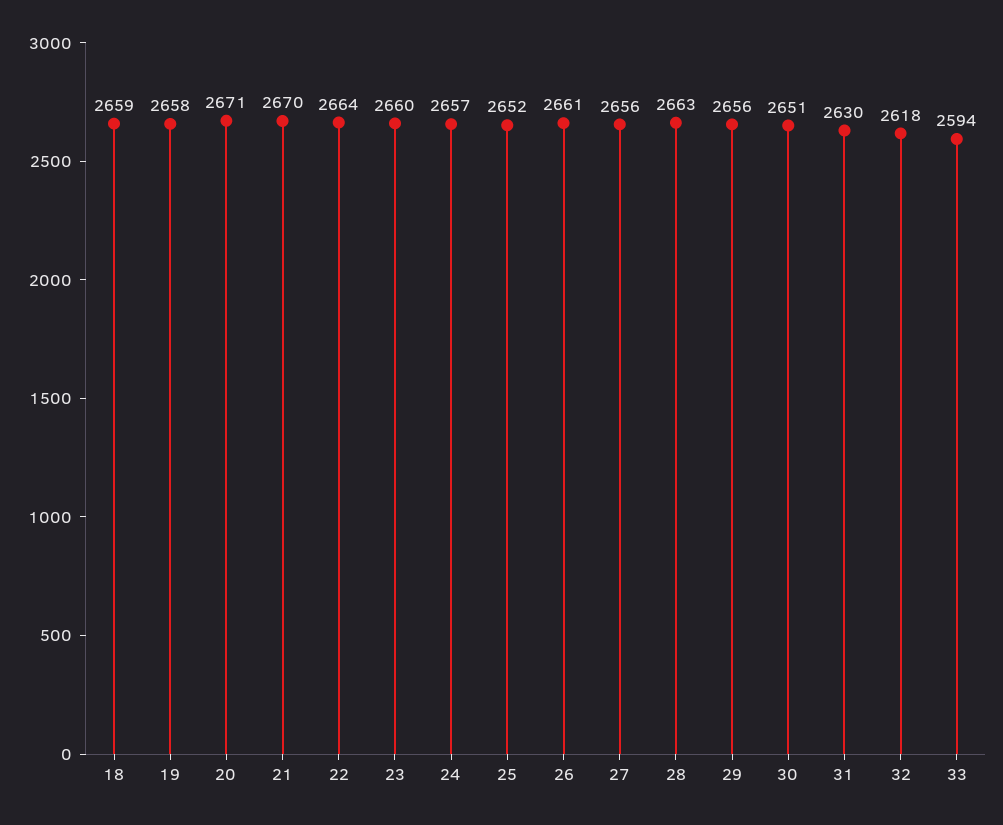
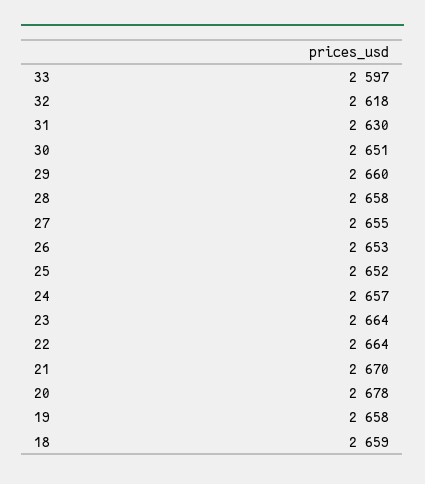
  {
    "18": 2659,
    "19": 2658,
-   "20": 2671,
+   "20": 2678,
    "21": 2670,
    "22": 2664,
-   "23": 2660,
+   "23": 2664,
    "24": 2657,
    "25": 2652,
-   "26": 2661,
+   "26": 2653,
-   "27": 2656,
+   "27": 2655,
-   "28": 2663,
+   "28": 2658,
-   "29": 2656,
+   "29": 2660,
    "30": 2651,
    "31": 2630,
    "32": 2618,
-   "33": 2594
+   "33": 2597
  }

